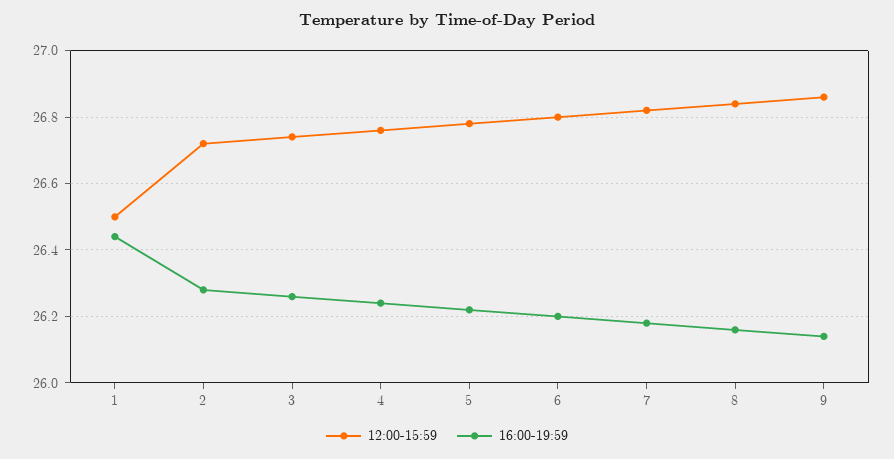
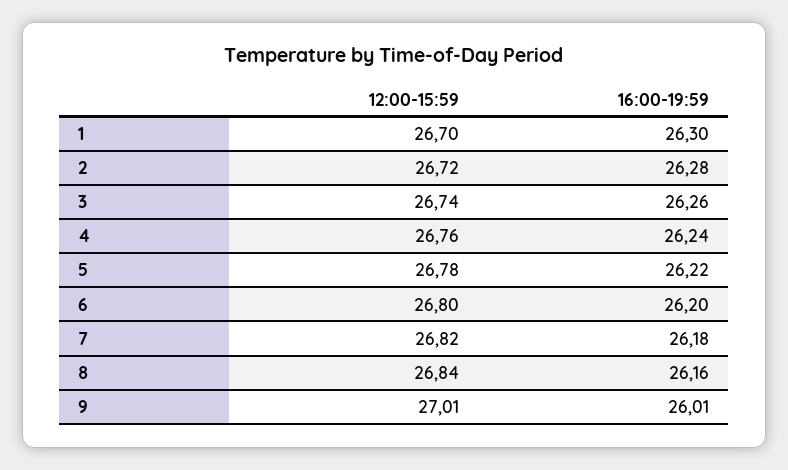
  {
    "12:00-15:59": {
-     "1": 26.5,
+     "1": 26.7,
      "2": 26.72,
      "3": 26.74,
      "4": 26.76,
      "5": 26.78,
      "6": 26.8,
      "7": 26.82,
      "8": 26.84,
-     "9": 26.85
+     "9": 27.01
    },
    "16:00-19:59": {
-     "1": 26.45,
+     "1": 26.3,
      "2": 26.28,
      "3": 26.26,
      "4": 26.24,
      "5": 26.22,
      "6": 26.2,
      "7": 26.18,
      "8": 26.16,
-     "9": 26.15
+     "9": 26.01
    }
  }

